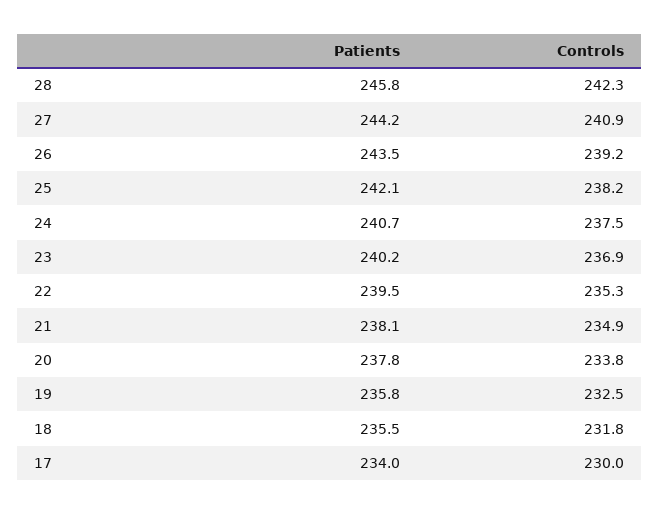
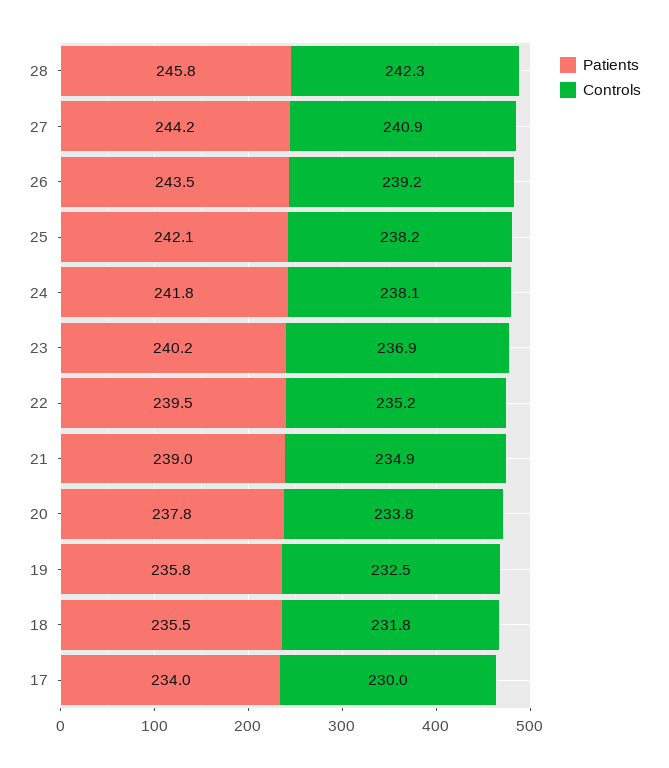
  {
    "Patients": {
      "28": 245.8,
      "27": 244.2,
      "26": 243.5,
      "25": 242.1,
-     "24": 240.7,
+     "24": 241.8,
      "23": 240.2,
      "22": 239.5,
-     "21": 238.1,
+     "21": 239,
      "20": 237.8,
      "19": 235.8,
      "18": 235.5,
      "17": 234
    },
    "Controls": {
      "28": 242.3,
      "27": 240.9,
      "26": 239.2,
      "25": 238.2,
-     "24": 237.5,
+     "24": 238.1,
      "23": 236.9,
-     "22": 235.3,
+     "22": 235.2,
      "21": 234.9,
      "20": 233.8,
      "19": 232.5,
      "18": 231.8,
      "17": 230
    }
  }

